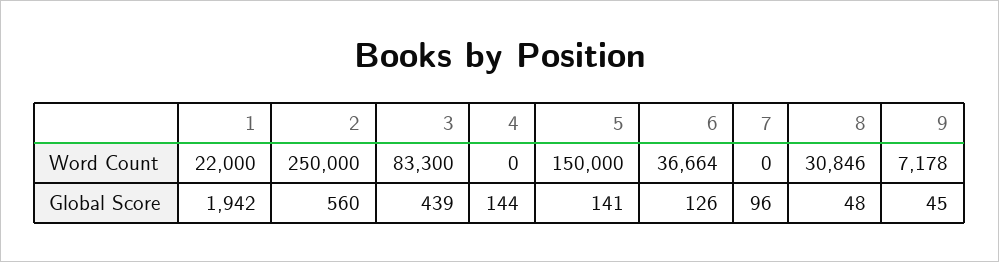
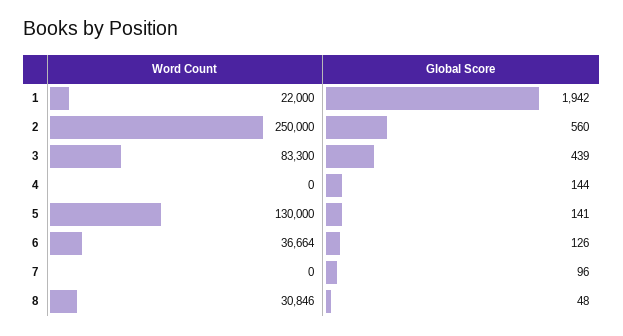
  {
    "1": {
      "Word Count": 22000,
      "Global Score": 1942
    },
    "2": {
      "Word Count": 250000,
      "Global Score": 560
    },
    "3": {
      "Word Count": 83300,
      "Global Score": 439
    },
    "4": {
      "Word Count": 0,
      "Global Score": 144
    },
    "5": {
-     "Word Count": 150000,
+     "Word Count": 130000,
      "Global Score": 141
    },
    "6": {
      "Word Count": 36664,
      "Global Score": 126
    },
    "7": {
      "Word Count": 0,
      "Global Score": 96
    },
    "8": {
      "Word Count": 30846,
      "Global Score": 48
-   },
+   }
-   "9": {
-     "Word Count": 7178,
-     "Global Score": 45
-   }
  }

